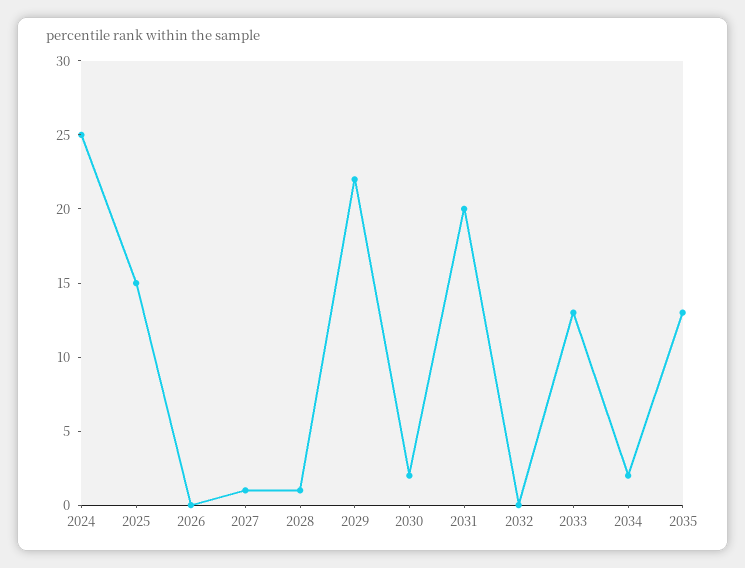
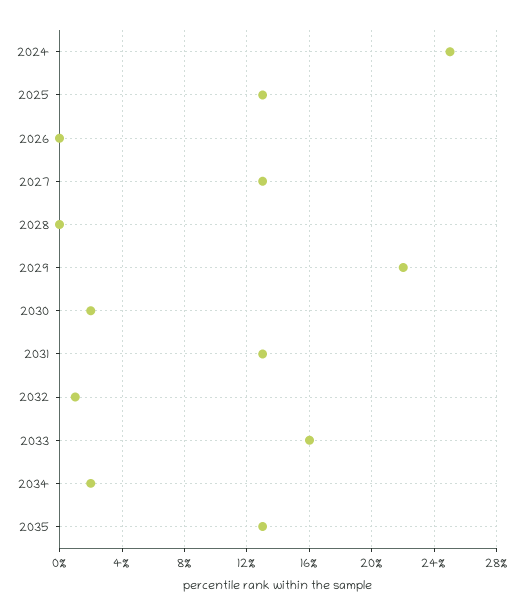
  {
    "2024": 25,
-   "2025": 15,
+   "2025": 13,
    "2026": 0,
-   "2027": 1,
+   "2027": 13,
-   "2028": 1,
+   "2028": 0,
    "2029": 22,
    "2030": 2,
-   "2031": 20,
+   "2031": 13,
-   "2032": 0,
+   "2032": 1,
-   "2033": 13,
+   "2033": 16,
    "2034": 2,
    "2035": 13
  }

